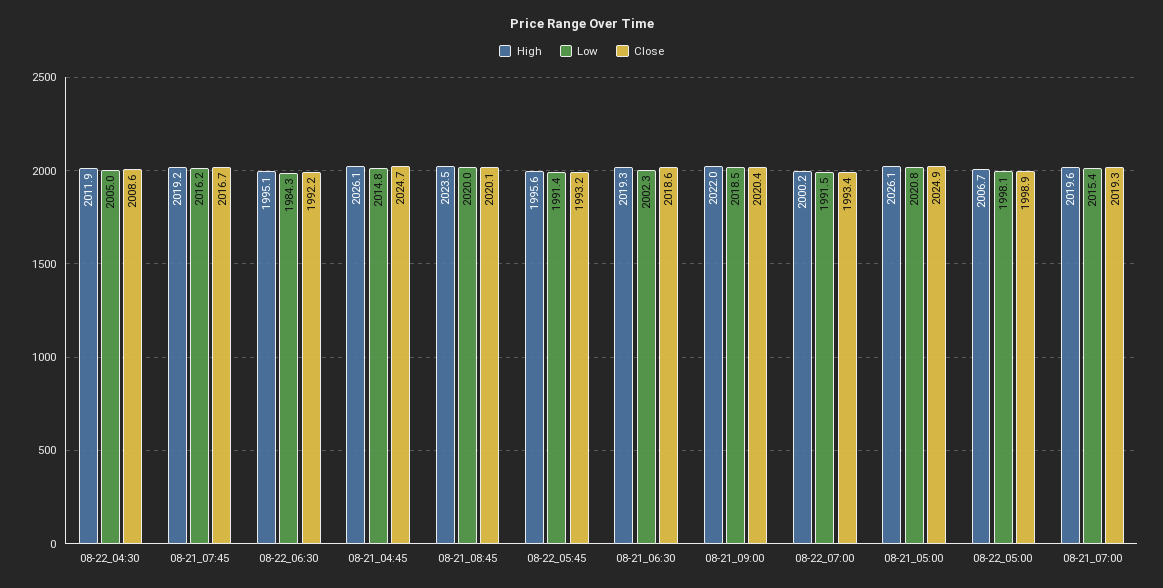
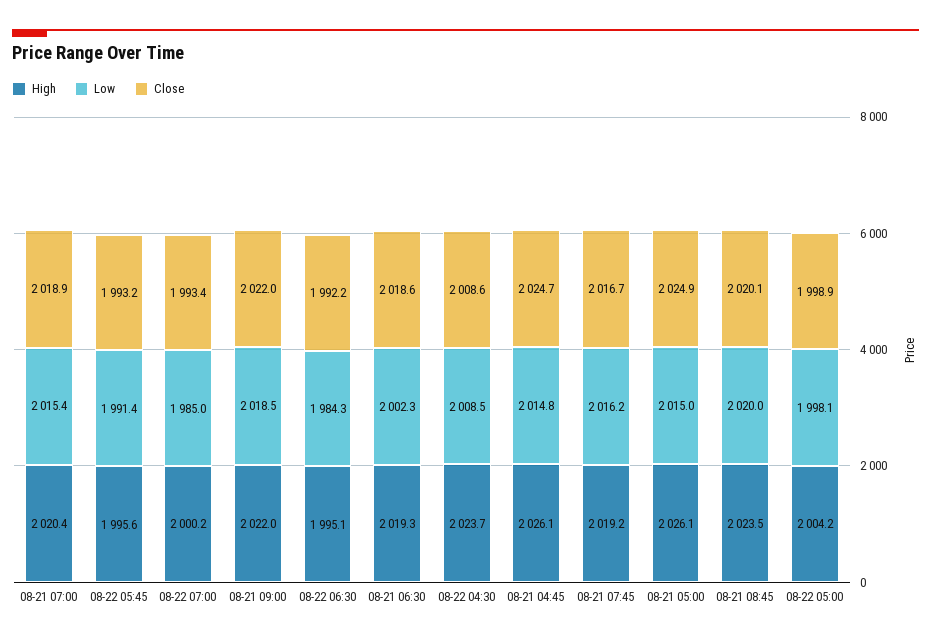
  {
    "High": {
-     "08-22_04:30": 2011.9,
+     "08-22_04:30": 2023.7,
      "08-21_07:45": 2019.2,
      "08-22_06:30": 1995.1,
      "08-21_04:45": 2026.1,
      "08-21_08:45": 2023.5,
      "08-22_05:45": 1995.6,
      "08-21_06:30": 2019.3,
      "08-21_09:00": 2022,
      "08-22_07:00": 2000.2,
      "08-21_05:00": 2026.1,
-     "08-22_05:00": 2006.7,
+     "08-22_05:00": 2004.2,
-     "08-21_07:00": 2019.6
+     "08-21_07:00": 2020.4
    },
    "Low": {
-     "08-22_04:30": 2005,
+     "08-22_04:30": 2008.5,
      "08-21_07:45": 2016.2,
      "08-22_06:30": 1984.3,
      "08-21_04:45": 2014.8,
      "08-21_08:45": 2020,
      "08-22_05:45": 1991.4,
      "08-21_06:30": 2002.3,
      "08-21_09:00": 2018.5,
-     "08-22_07:00": 1991.5,
+     "08-22_07:00": 1985,
-     "08-21_05:00": 2020.8,
+     "08-21_05:00": 2015,
      "08-22_05:00": 1998.1,
      "08-21_07:00": 2015.4
    },
    "Close": {
      "08-22_04:30": 2008.6,
      "08-21_07:45": 2016.7,
      "08-22_06:30": 1992.2,
      "08-21_04:45": 2024.7,
      "08-21_08:45": 2020.1,
      "08-22_05:45": 1993.2,
      "08-21_06:30": 2018.6,
-     "08-21_09:00": 2020.4,
+     "08-21_09:00": 2022,
      "08-22_07:00": 1993.4,
      "08-21_05:00": 2024.9,
      "08-22_05:00": 1998.9,
-     "08-21_07:00": 2019.3
+     "08-21_07:00": 2018.9
    }
  }

